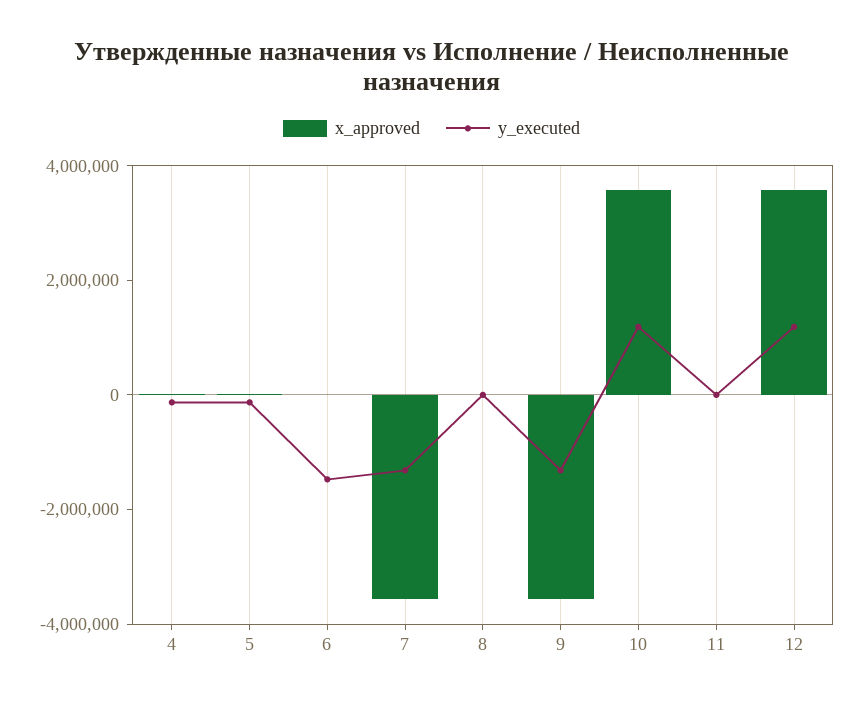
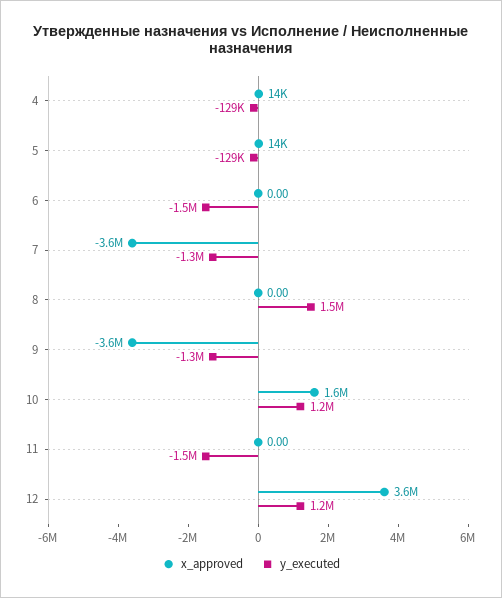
  {
    "x_approved": {
      "4": 14000,
      "5": 14000,
      "6": 0,
      "7": -3600000,
      "8": 0,
      "9": -3600000,
-     "10": 3500000,
+     "10": 1600000,
      "11": 0,
      "12": 3600000
    },
    "y_executed": {
      "4": -129000,
      "5": -129000,
      "6": -1500000,
      "7": -1300000,
-     "8": 0,
+     "8": 1500000,
      "9": -1300000,
      "10": 1200000,
-     "11": 0,
+     "11": -1500000,
      "12": 1200000
    }
  }

